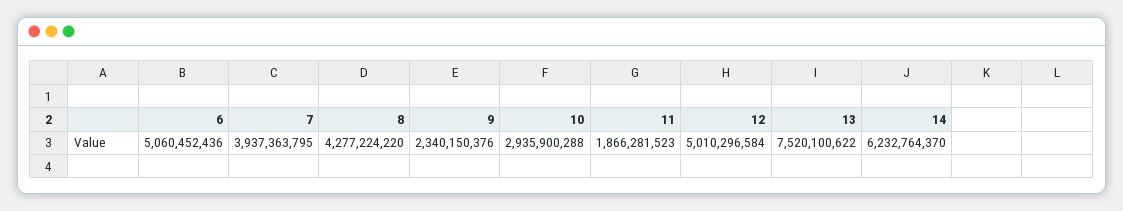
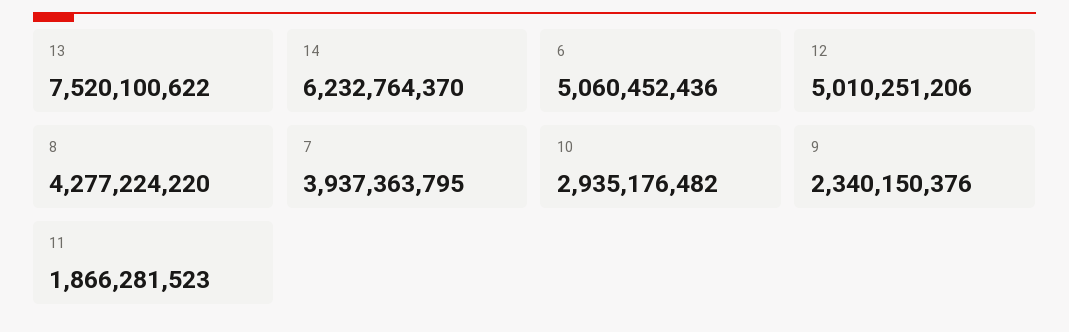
  {
    "6": 5060452436,
    "7": 3937363795,
    "8": 4277224220,
    "9": 2340150376,
-   "10": 2935900288,
+   "10": 2935176482,
    "11": 1866281523,
-   "12": 5010296584,
+   "12": 5010251206,
    "13": 7520100622,
    "14": 6232764370
  }

